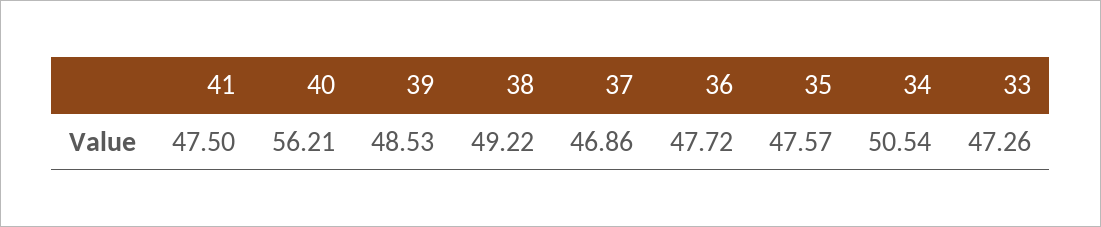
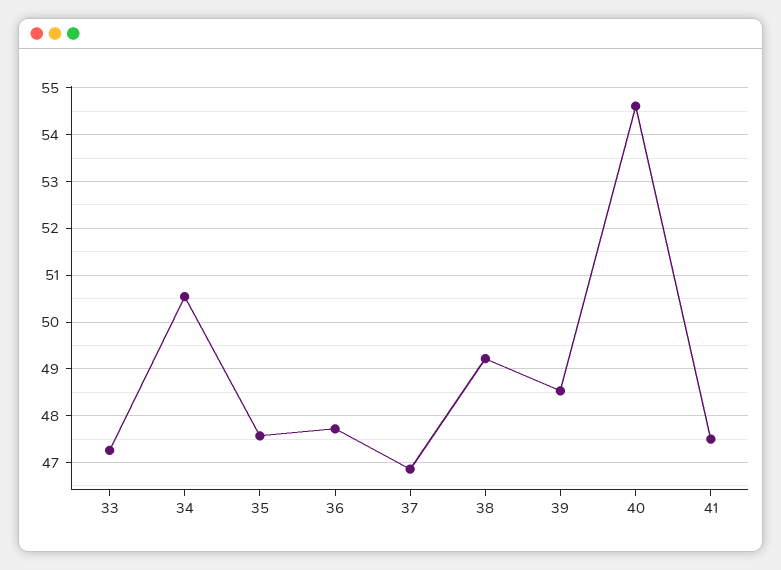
  {
    "41": 47.5,
-   "40": 56.21,
+   "40": 54.6,
    "39": 48.53,
    "38": 49.22,
    "37": 46.86,
    "36": 47.72,
    "35": 47.57,
    "34": 50.54,
    "33": 47.26
  }

